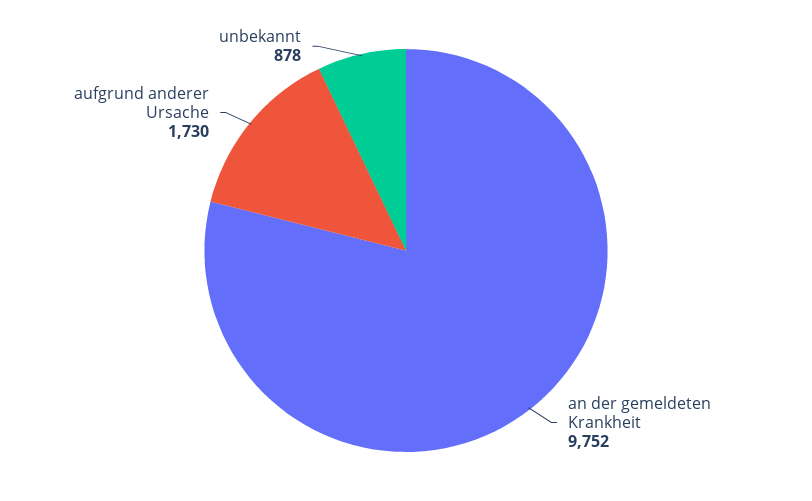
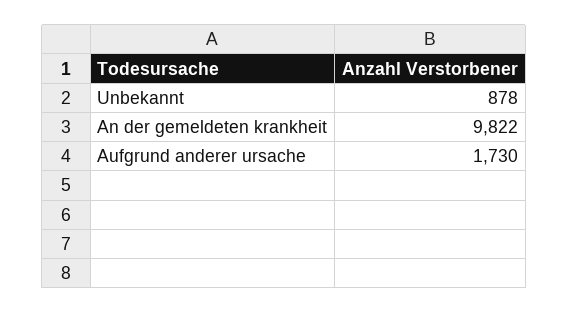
  {
-   "an der gemeldeten Krankheit": 9752,
+   "an der gemeldeten Krankheit": 9822,
    "aufgrund anderer Ursache": 1730,
    "unbekannt": 878
  }

